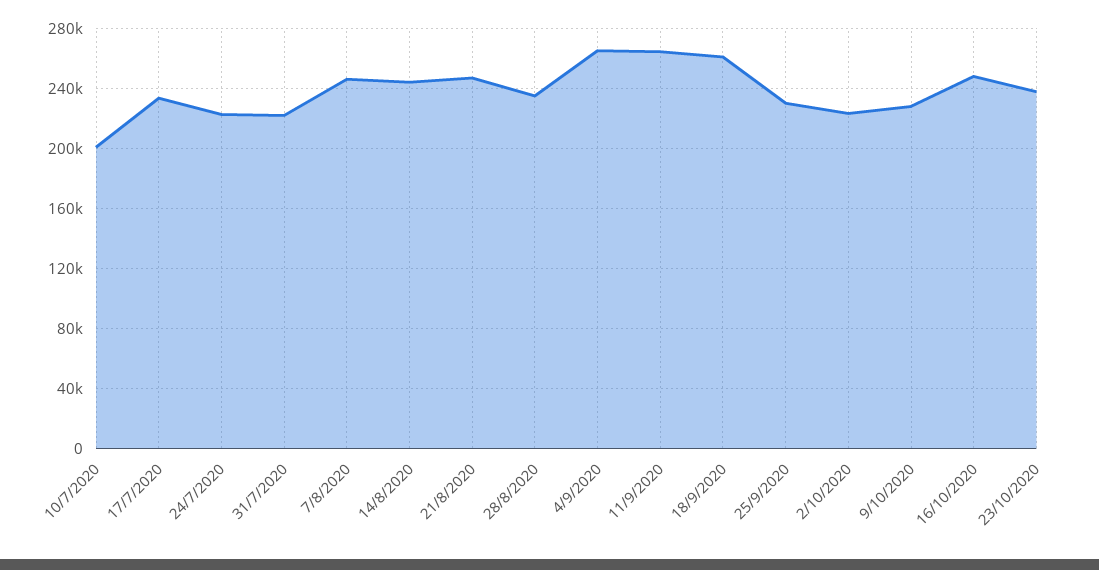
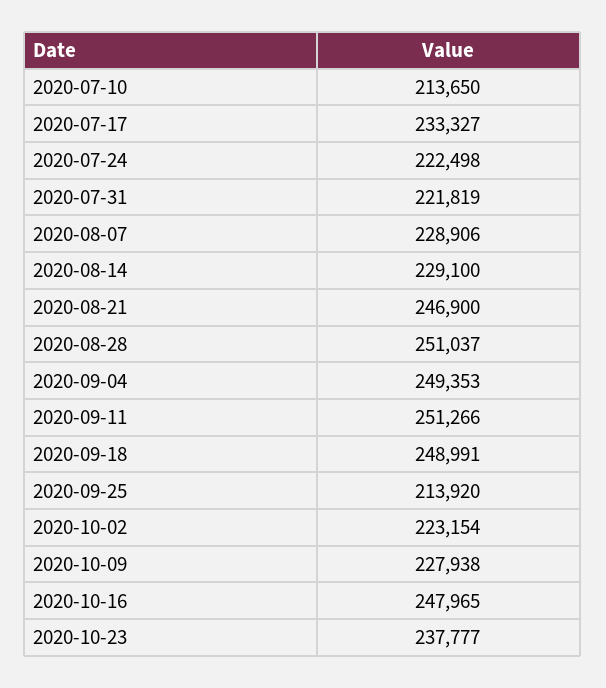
  {
-   "10/7/2020": 200000,
+   "10/7/2020": 213650,
    "17/7/2020": 233327,
    "24/7/2020": 222498,
    "31/7/2020": 221819,
-   "7/8/2020": 245000,
+   "7/8/2020": 228906,
-   "14/8/2020": 245000,
+   "14/8/2020": 229100,
    "21/8/2020": 246900,
-   "28/8/2020": 235000,
+   "28/8/2020": 251037,
-   "4/9/2020": 265000,
+   "4/9/2020": 249353,
-   "11/9/2020": 265000,
+   "11/9/2020": 251266,
-   "18/9/2020": 260000,
+   "18/9/2020": 248991,
-   "25/9/2020": 230000,
+   "25/9/2020": 213920,
    "2/10/2020": 223154,
    "9/10/2020": 227938,
    "16/10/2020": 247965,
    "23/10/2020": 237777
  }

